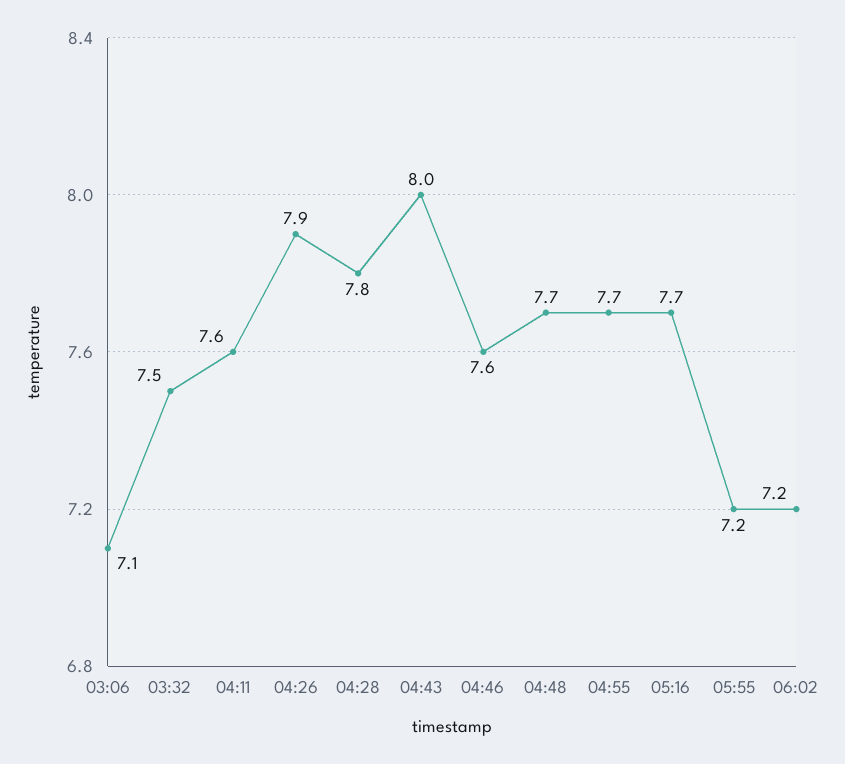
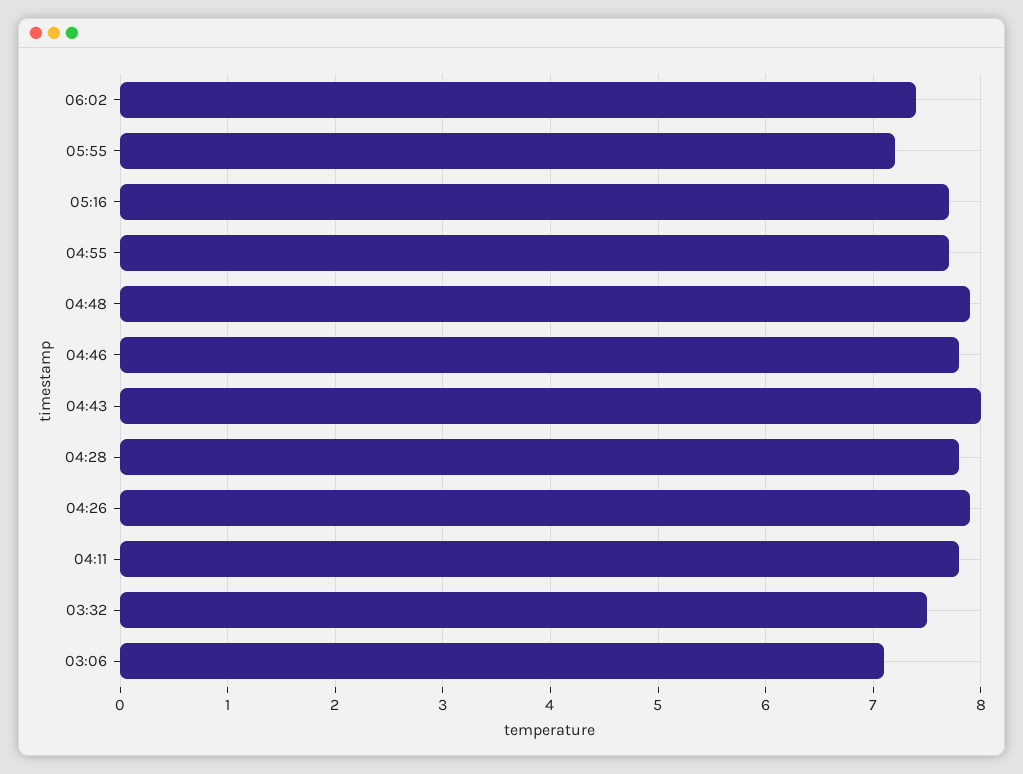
  {
    "03:06": 7.1,
    "03:32": 7.5,
-   "04:11": 7.6,
+   "04:11": 7.8,
    "04:26": 7.9,
    "04:28": 7.8,
    "04:43": 8,
-   "04:46": 7.6,
+   "04:46": 7.8,
-   "04:48": 7.7,
+   "04:48": 7.9,
    "04:55": 7.7,
    "05:16": 7.7,
    "05:55": 7.2,
-   "06:02": 7.2
+   "06:02": 7.4
  }

